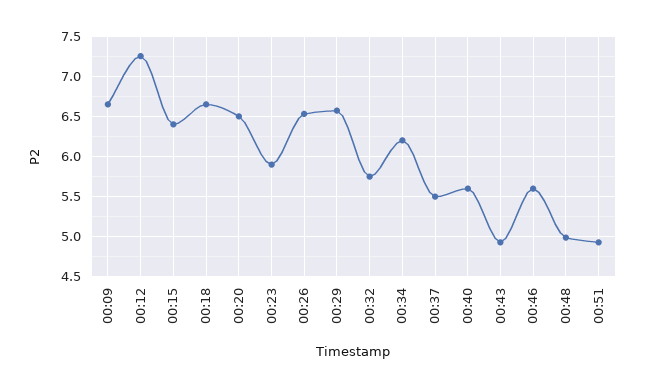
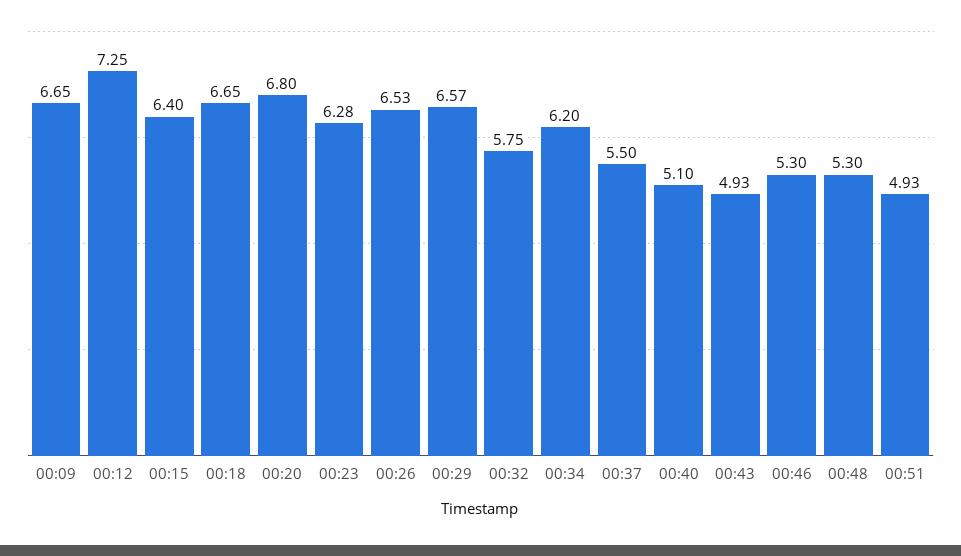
  {
    "00:09": 6.65,
    "00:12": 7.25,
    "00:15": 6.4,
    "00:18": 6.65,
-   "00:20": 6.5,
+   "00:20": 6.8,
-   "00:23": 5.9,
+   "00:23": 6.28,
    "00:26": 6.53,
    "00:29": 6.57,
    "00:32": 5.75,
    "00:34": 6.2,
    "00:37": 5.5,
-   "00:40": 5.6,
+   "00:40": 5.1,
    "00:43": 4.93,
-   "00:46": 5.6,
+   "00:46": 5.3,
-   "00:48": 5,
+   "00:48": 5.3,
    "00:51": 4.93
  }

